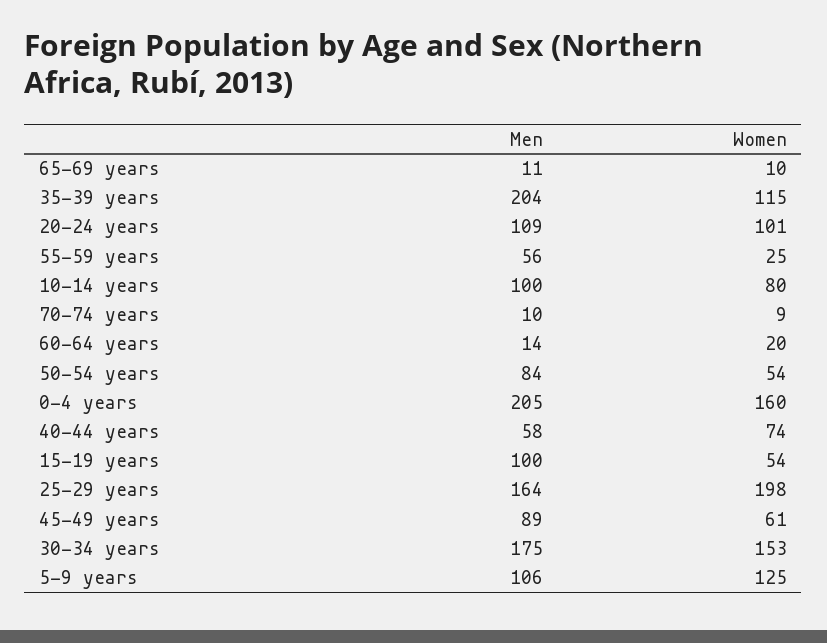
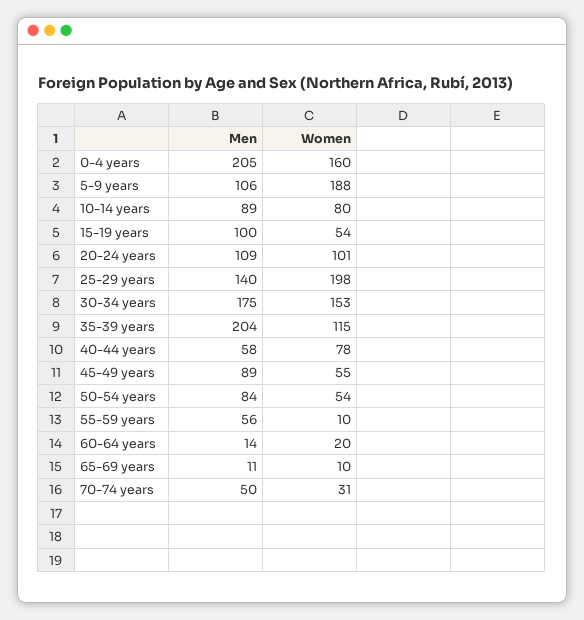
  {
    "Men": {
      "65-69 years": 11,
      "35-39 years": 204,
      "20-24 years": 109,
      "55-59 years": 56,
-     "10-14 years": 100,
+     "10-14 years": 89,
-     "70-74 years": 10,
+     "70-74 years": 50,
      "60-64 years": 14,
      "50-54 years": 84,
      "0-4 years": 205,
      "40-44 years": 58,
      "15-19 years": 100,
-     "25-29 years": 164,
+     "25-29 years": 140,
      "45-49 years": 89,
      "30-34 years": 175,
      "5-9 years": 106
    },
    "Women": {
      "65-69 years": 10,
      "35-39 years": 115,
      "20-24 years": 101,
-     "55-59 years": 25,
+     "55-59 years": 10,
      "10-14 years": 80,
-     "70-74 years": 9,
+     "70-74 years": 31,
      "60-64 years": 20,
      "50-54 years": 54,
      "0-4 years": 160,
-     "40-44 years": 74,
+     "40-44 years": 78,
      "15-19 years": 54,
      "25-29 years": 198,
-     "45-49 years": 61,
+     "45-49 years": 55,
      "30-34 years": 153,
-     "5-9 years": 125
+     "5-9 years": 188
    }
  }

